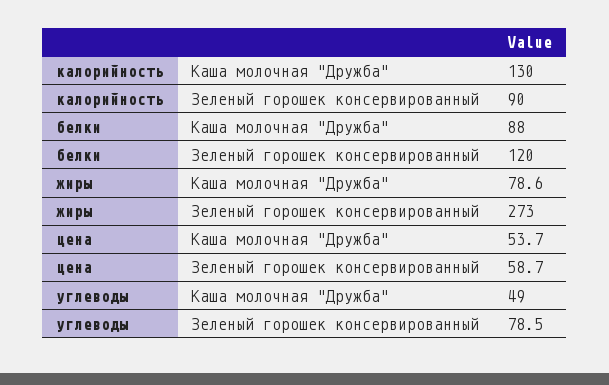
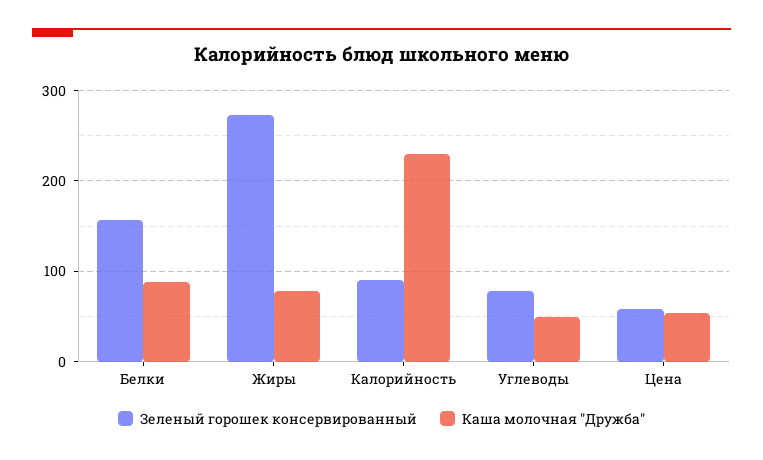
  {
    "Каша молочная \"Дружба\"": {
-     "калорийность": 130,
+     "калорийность": 230,
      "белки": 88,
      "жиры": 78.6,
      "цена": 53.7,
      "углеводы": 49
    },
    "Зеленый горошек консервированный": {
      "калорийность": 90,
-     "белки": 120,
+     "белки": 160,
      "жиры": 273,
      "цена": 58.7,
      "углеводы": 78.5
    }
  }

